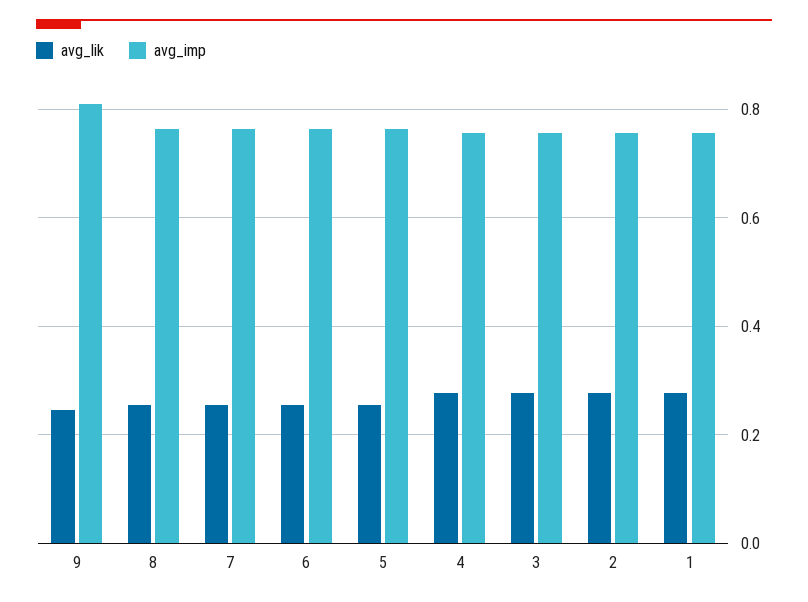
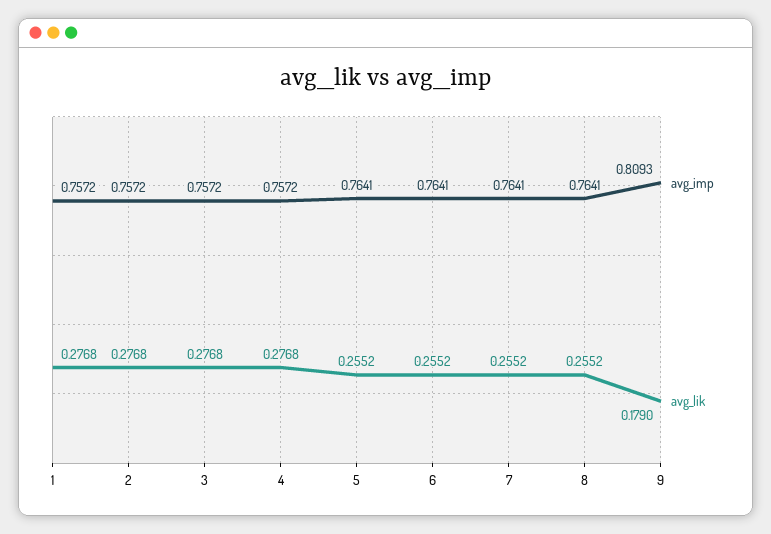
  {
    "avg_lik": {
-     "9": 0.24,
+     "9": 0.179,
      "8": 0.2552,
      "7": 0.2552,
      "6": 0.2552,
      "5": 0.2552,
      "4": 0.2768,
      "3": 0.2768,
      "2": 0.2768,
      "1": 0.2768
    },
    "avg_imp": {
      "9": 0.8093,
      "8": 0.7641,
      "7": 0.7641,
      "6": 0.7641,
      "5": 0.7641,
      "4": 0.7572,
      "3": 0.7572,
      "2": 0.7572,
      "1": 0.7572
    }
  }

